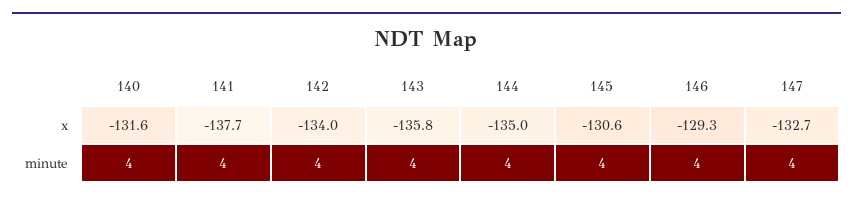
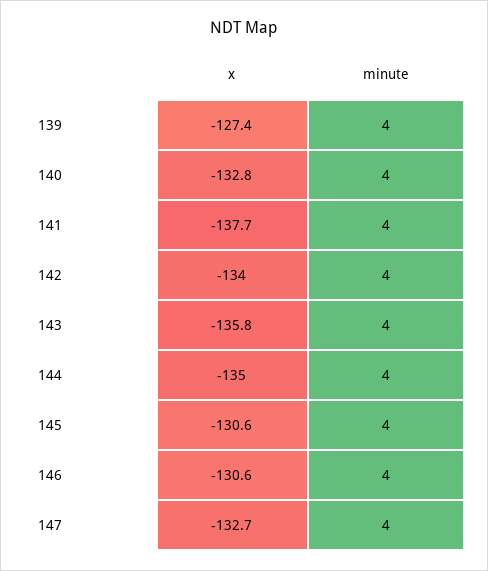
  {
    "140": {
-     "x": -131.6,
+     "x": -132.8,
      "minute": 4
    },
    "141": {
      "x": -137.7,
      "minute": 4
    },
    "142": {
      "x": -134,
      "minute": 4
    },
    "143": {
      "x": -135.8,
      "minute": 4
    },
    "144": {
      "x": -135,
      "minute": 4
    },
    "145": {
      "x": -130.6,
      "minute": 4
    },
    "146": {
-     "x": -129.3,
+     "x": -130.6,
      "minute": 4
    },
    "147": {
      "x": -132.7,
      "minute": 4
-   }
+   },
+   "139": {
+     "x": -127.4,
+     "minute": 4
+   }
  }

